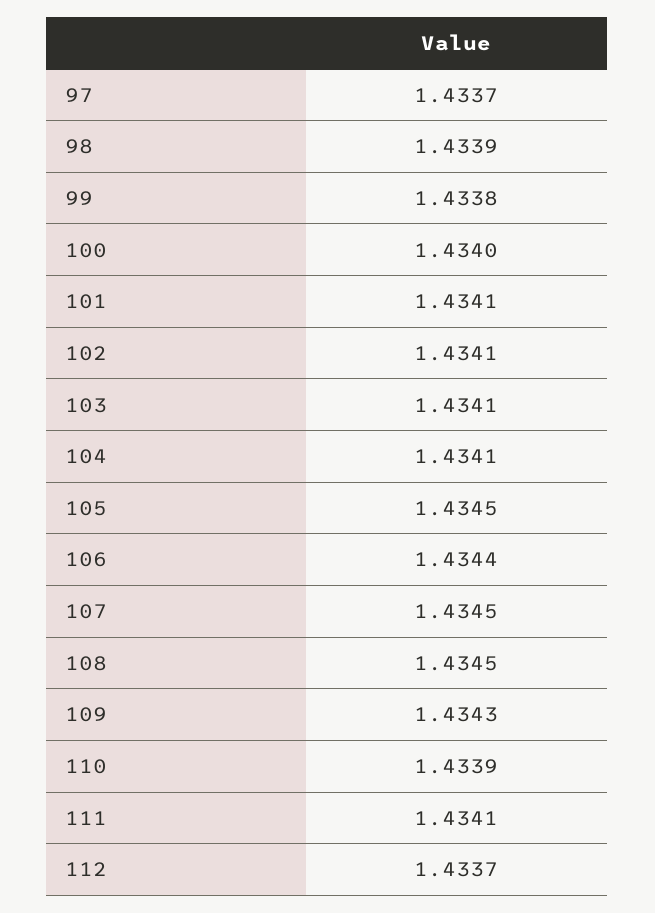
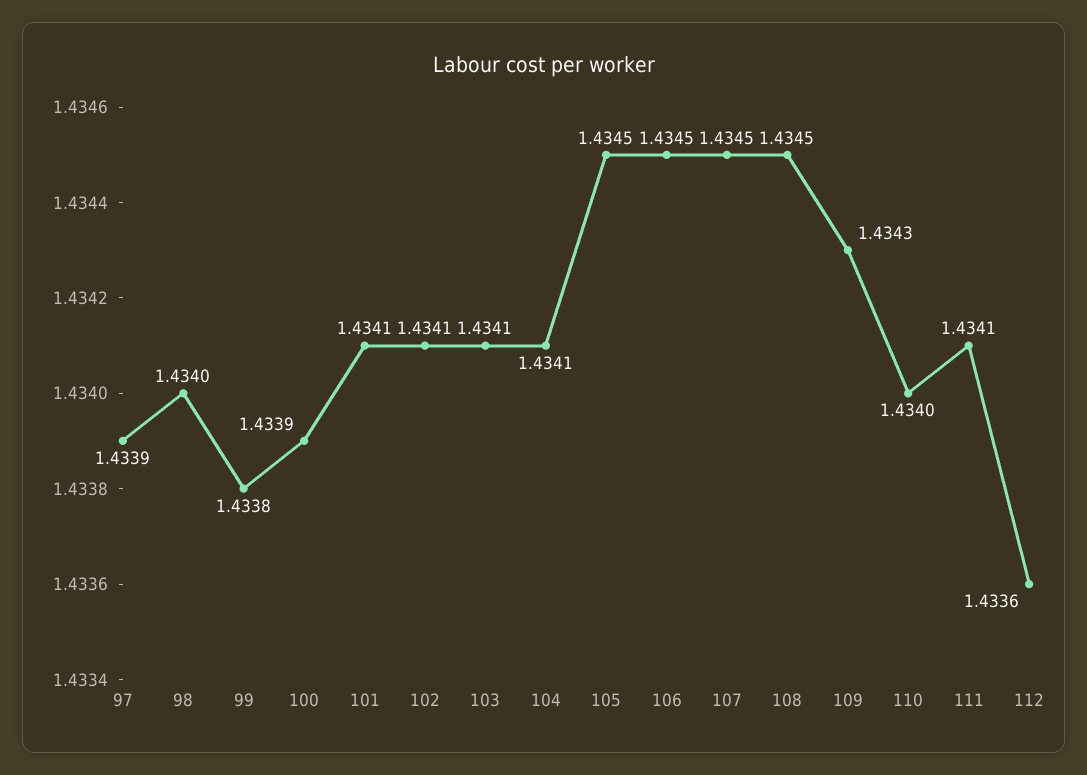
  {
-   "97": 1.4337,
+   "97": 1.4339,
-   "98": 1.4339,
+   "98": 1.434,
    "99": 1.4338,
-   "100": 1.434,
+   "100": 1.4339,
    "101": 1.4341,
    "102": 1.4341,
    "103": 1.4341,
    "104": 1.4341,
    "105": 1.4345,
-   "106": 1.4344,
+   "106": 1.4345,
    "107": 1.4345,
    "108": 1.4345,
    "109": 1.4343,
-   "110": 1.4339,
+   "110": 1.434,
    "111": 1.4341,
-   "112": 1.4337
+   "112": 1.4336
  }

